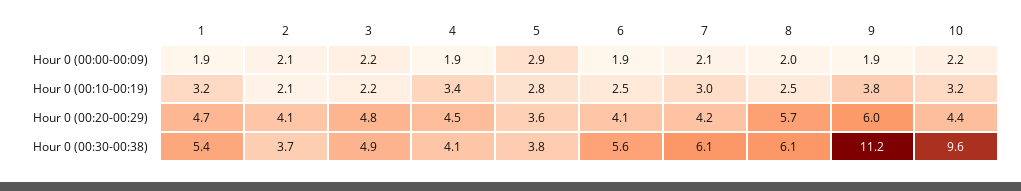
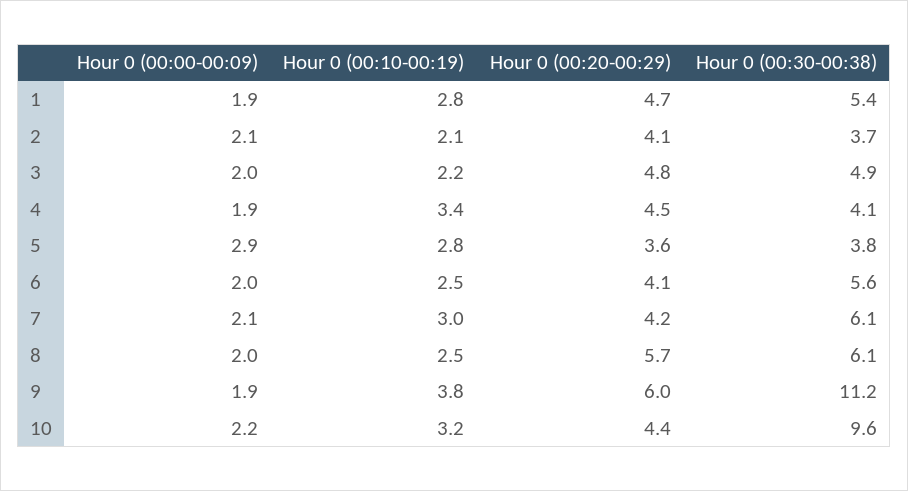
  {
    "1": {
      "Hour 0 (00:00-00:09)": 1.9,
-     "Hour 0 (00:10-00:19)": 3.2,
+     "Hour 0 (00:10-00:19)": 2.8,
      "Hour 0 (00:20-00:29)": 4.7,
      "Hour 0 (00:30-00:38)": 5.4
    },
    "2": {
      "Hour 0 (00:00-00:09)": 2.1,
      "Hour 0 (00:10-00:19)": 2.1,
      "Hour 0 (00:20-00:29)": 4.1,
      "Hour 0 (00:30-00:38)": 3.7
    },
    "3": {
-     "Hour 0 (00:00-00:09)": 2.2,
+     "Hour 0 (00:00-00:09)": 2,
      "Hour 0 (00:10-00:19)": 2.2,
      "Hour 0 (00:20-00:29)": 4.8,
      "Hour 0 (00:30-00:38)": 4.9
    },
    "4": {
      "Hour 0 (00:00-00:09)": 1.9,
      "Hour 0 (00:10-00:19)": 3.4,
      "Hour 0 (00:20-00:29)": 4.5,
      "Hour 0 (00:30-00:38)": 4.1
    },
    "5": {
      "Hour 0 (00:00-00:09)": 2.9,
      "Hour 0 (00:10-00:19)": 2.8,
      "Hour 0 (00:20-00:29)": 3.6,
      "Hour 0 (00:30-00:38)": 3.8
    },
    "6": {
-     "Hour 0 (00:00-00:09)": 1.9,
+     "Hour 0 (00:00-00:09)": 2,
      "Hour 0 (00:10-00:19)": 2.5,
      "Hour 0 (00:20-00:29)": 4.1,
      "Hour 0 (00:30-00:38)": 5.6
    },
    "7": {
      "Hour 0 (00:00-00:09)": 2.1,
      "Hour 0 (00:10-00:19)": 3,
      "Hour 0 (00:20-00:29)": 4.2,
      "Hour 0 (00:30-00:38)": 6.1
    },
    "8": {
      "Hour 0 (00:00-00:09)": 2,
      "Hour 0 (00:10-00:19)": 2.5,
      "Hour 0 (00:20-00:29)": 5.7,
      "Hour 0 (00:30-00:38)": 6.1
    },
    "9": {
      "Hour 0 (00:00-00:09)": 1.9,
      "Hour 0 (00:10-00:19)": 3.8,
      "Hour 0 (00:20-00:29)": 6,
      "Hour 0 (00:30-00:38)": 11.2
    },
    "10": {
      "Hour 0 (00:00-00:09)": 2.2,
      "Hour 0 (00:10-00:19)": 3.2,
      "Hour 0 (00:20-00:29)": 4.4,
      "Hour 0 (00:30-00:38)": 9.6
    }
  }

